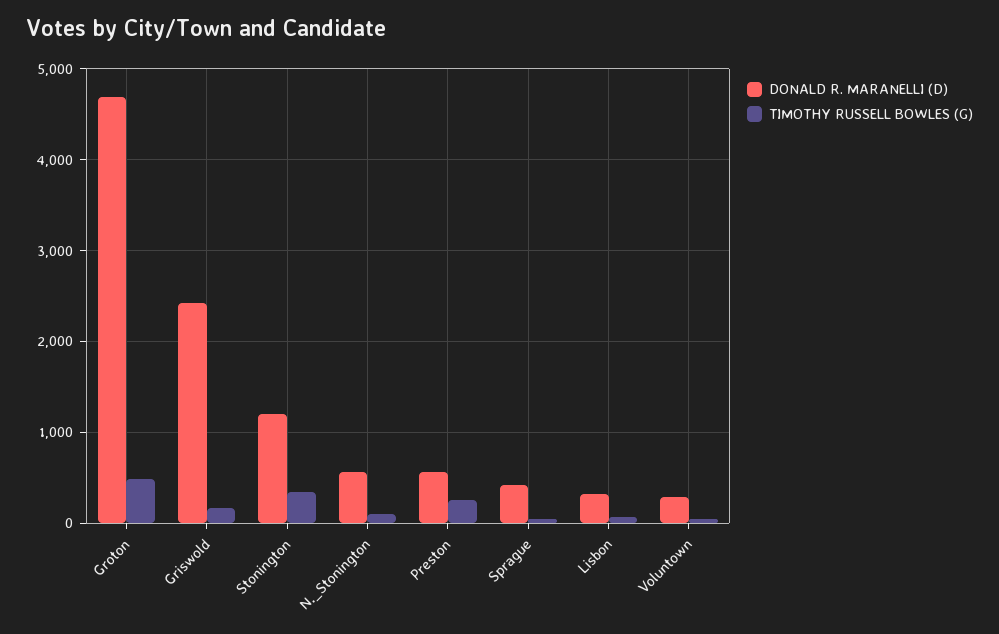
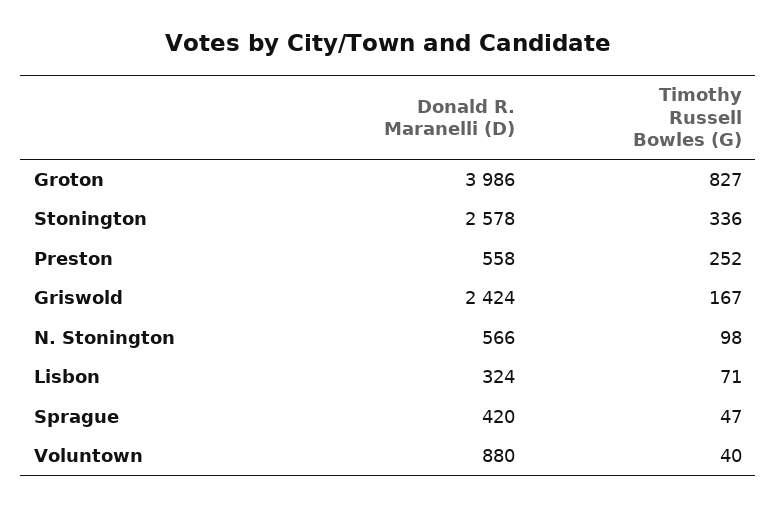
  {
    "DONALD R. MARANELLI (D)": {
-     "Groton": 4700,
+     "Groton": 3986,
      "Griswold": 2424,
-     "Stonington": 1200,
+     "Stonington": 2578,
      "N._Stonington": 566,
      "Preston": 558,
      "Sprague": 420,
      "Lisbon": 324,
-     "Voluntown": 300
+     "Voluntown": 880
    },
    "TIMOTHY RUSSELL BOWLES (G)": {
-     "Groton": 500,
+     "Groton": 827,
      "Griswold": 167,
      "Stonington": 336,
      "N._Stonington": 98,
      "Preston": 252,
      "Sprague": 47,
      "Lisbon": 71,
      "Voluntown": 40
    }
  }

